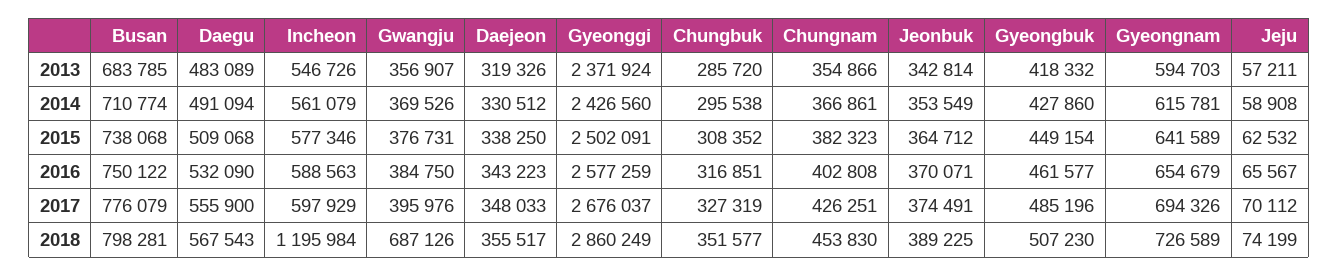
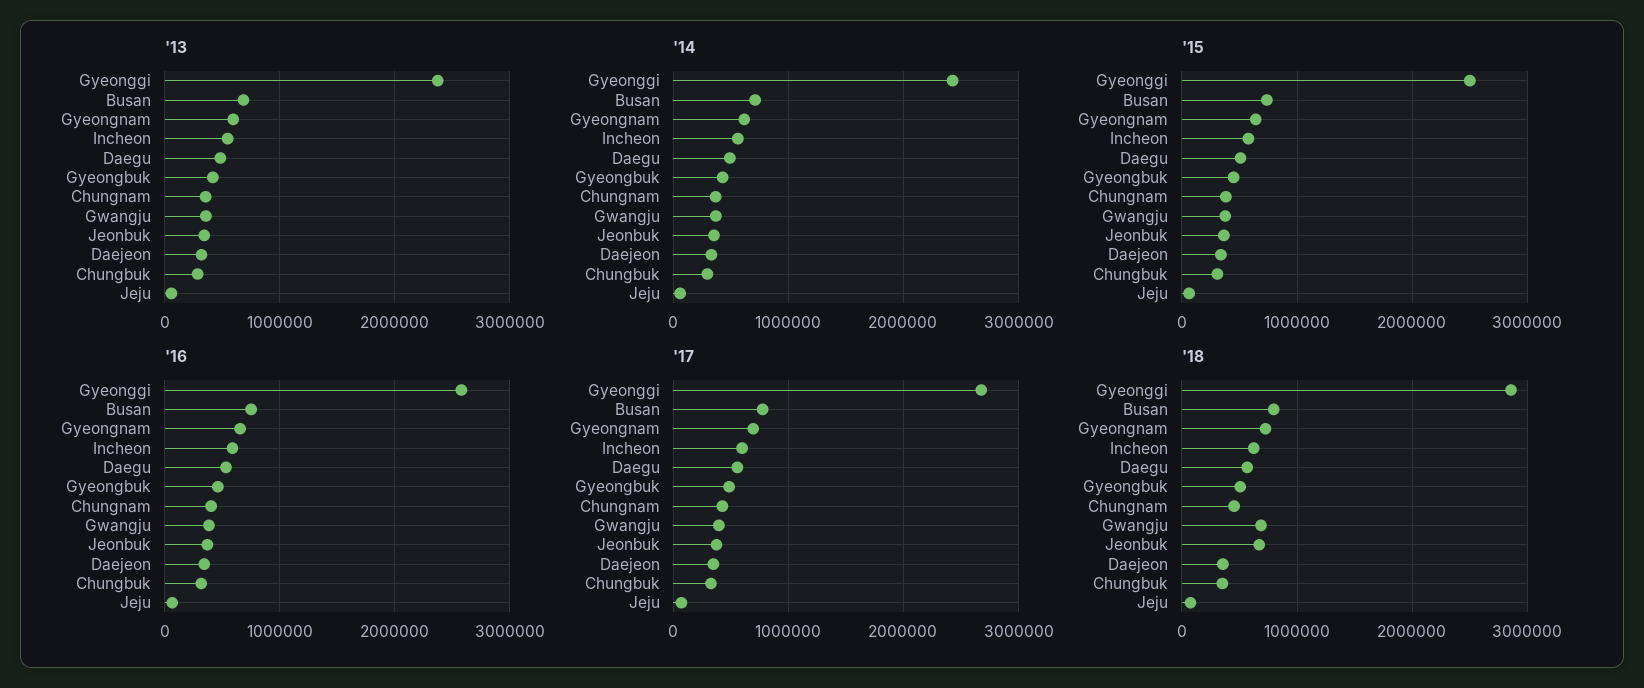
  {
    "2013": {
      "Busan": 683785,
      "Daegu": 483089,
      "Incheon": 546726,
      "Gwangju": 356907,
      "Daejeon": 319326,
      "Gyeonggi": 2371924,
      "Chungbuk": 285720,
      "Chungnam": 354866,
      "Jeonbuk": 342814,
      "Gyeongbuk": 418332,
      "Gyeongnam": 594703,
      "Jeju": 57211
    },
    "2014": {
      "Busan": 710774,
      "Daegu": 491094,
      "Incheon": 561079,
      "Gwangju": 369526,
      "Daejeon": 330512,
      "Gyeonggi": 2426560,
      "Chungbuk": 295538,
      "Chungnam": 366861,
      "Jeonbuk": 353549,
      "Gyeongbuk": 427860,
      "Gyeongnam": 615781,
      "Jeju": 58908
    },
    "2015": {
      "Busan": 738068,
      "Daegu": 509068,
      "Incheon": 577346,
      "Gwangju": 376731,
      "Daejeon": 338250,
      "Gyeonggi": 2502091,
      "Chungbuk": 308352,
      "Chungnam": 382323,
      "Jeonbuk": 364712,
      "Gyeongbuk": 449154,
      "Gyeongnam": 641589,
      "Jeju": 62532
    },
    "2016": {
      "Busan": 750122,
      "Daegu": 532090,
      "Incheon": 588563,
      "Gwangju": 384750,
      "Daejeon": 343223,
      "Gyeonggi": 2577259,
      "Chungbuk": 316851,
      "Chungnam": 402808,
      "Jeonbuk": 370071,
      "Gyeongbuk": 461577,
      "Gyeongnam": 654679,
      "Jeju": 65567
    },
    "2017": {
      "Busan": 776079,
      "Daegu": 555900,
      "Incheon": 597929,
      "Gwangju": 395976,
      "Daejeon": 348033,
      "Gyeonggi": 2676037,
      "Chungbuk": 327319,
      "Chungnam": 426251,
      "Jeonbuk": 374491,
      "Gyeongbuk": 485196,
      "Gyeongnam": 694326,
      "Jeju": 70112
    },
    "2018": {
      "Busan": 798281,
      "Daegu": 567543,
-     "Incheon": 1195984,
+     "Incheon": 600000,
      "Gwangju": 687126,
      "Daejeon": 355517,
      "Gyeonggi": 2860249,
      "Chungbuk": 351577,
      "Chungnam": 453830,
-     "Jeonbuk": 389225,
+     "Jeonbuk": 700000,
      "Gyeongbuk": 507230,
      "Gyeongnam": 726589,
      "Jeju": 74199
    }
  }

